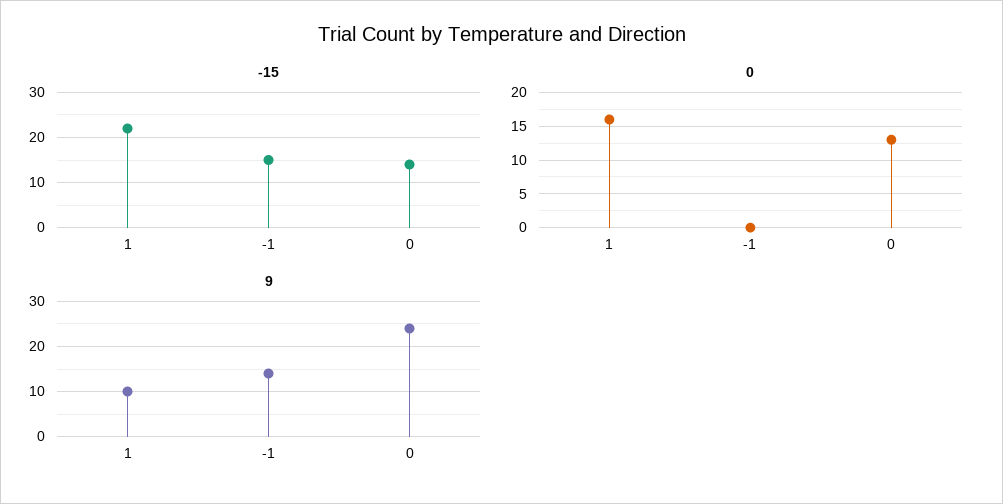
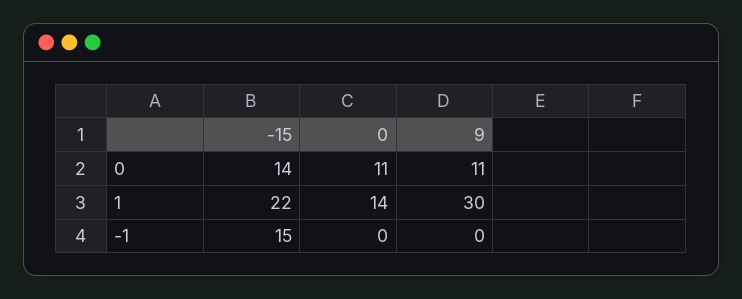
  {
    "-15": {
      "1": 22,
      "-1": 15,
      "0": 14
    },
    "0": {
-     "1": 16,
+     "1": 14,
      "-1": 0,
-     "0": 13
+     "0": 11
    },
    "9": {
-     "1": 10,
+     "1": 30,
-     "-1": 15,
+     "-1": 0,
-     "0": 25
+     "0": 11
    }
  }

